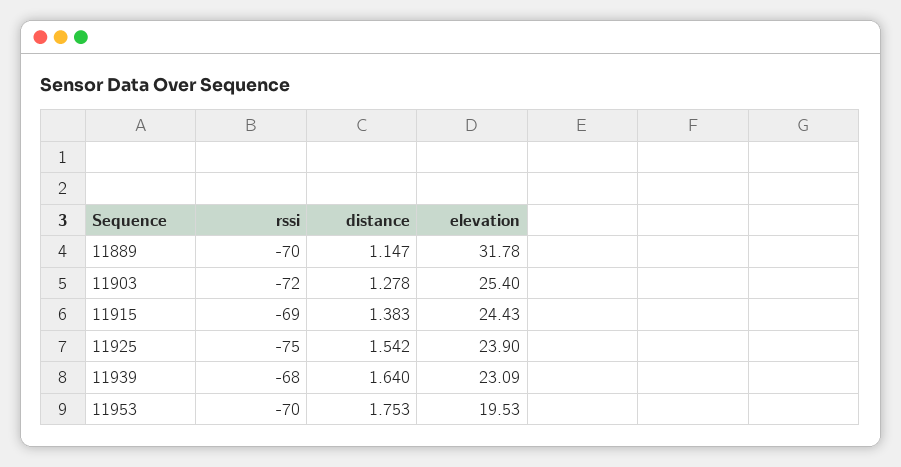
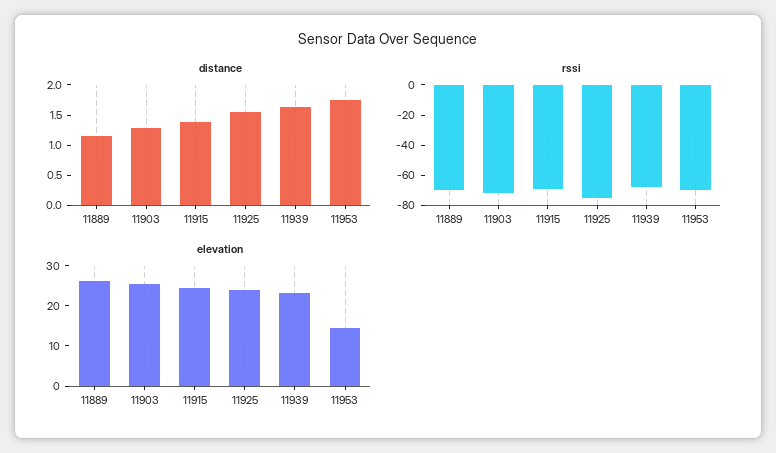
  {
    "rssi": {
      "11889": -70,
      "11903": -72,
      "11915": -69,
      "11925": -75,
      "11939": -68,
      "11953": -70
    },
    "distance": {
      "11889": 1.147,
      "11903": 1.278,
      "11915": 1.383,
      "11925": 1.542,
      "11939": 1.64,
      "11953": 1.753
    },
    "elevation": {
-     "11889": 31.78,
+     "11889": 26,
      "11903": 25.4,
      "11915": 24.43,
      "11925": 23.9,
      "11939": 23.09,
-     "11953": 19.53
+     "11953": 14
    }
  }

